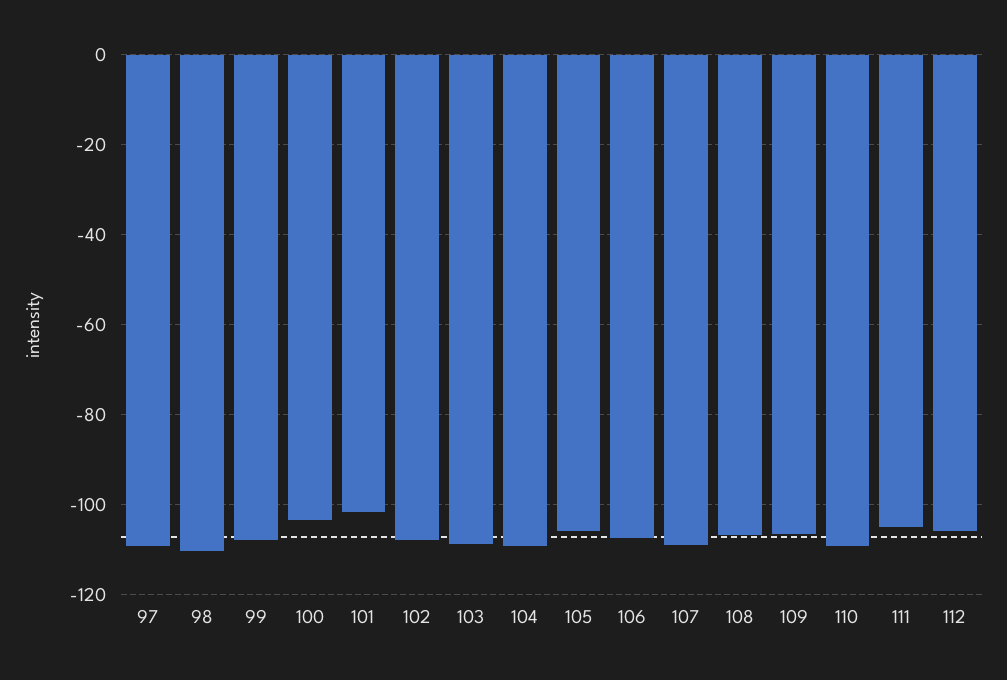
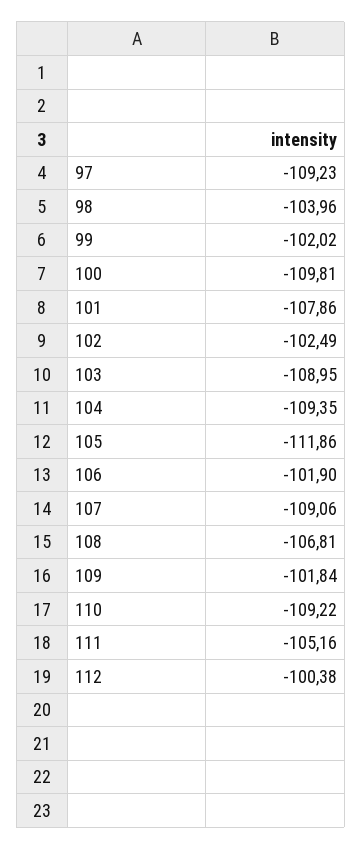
  {
    "97": -109.23,
-   "98": -110,
+   "98": -103.96,
-   "99": -108,
+   "99": -102.02,
-   "100": -104,
+   "100": -109.81,
-   "101": -102,
+   "101": -107.86,
-   "102": -108,
+   "102": -102.49,
    "103": -108.95,
    "104": -109.35,
-   "105": -106,
+   "105": -111.86,
-   "106": -108,
+   "106": -101.9,
    "107": -109.06,
    "108": -106.81,
-   "109": -106,
+   "109": -101.84,
    "110": -109.22,
    "111": -105.16,
-   "112": -106
+   "112": -100.38
  }

